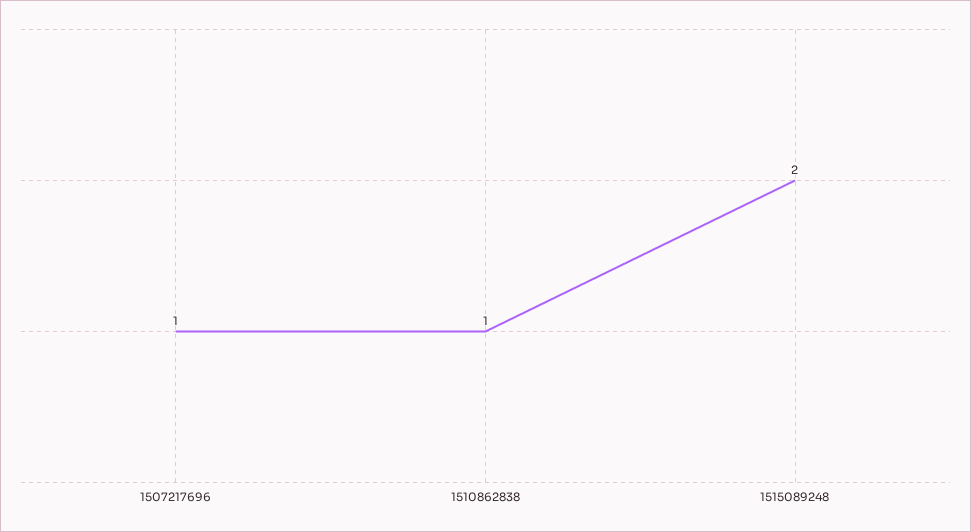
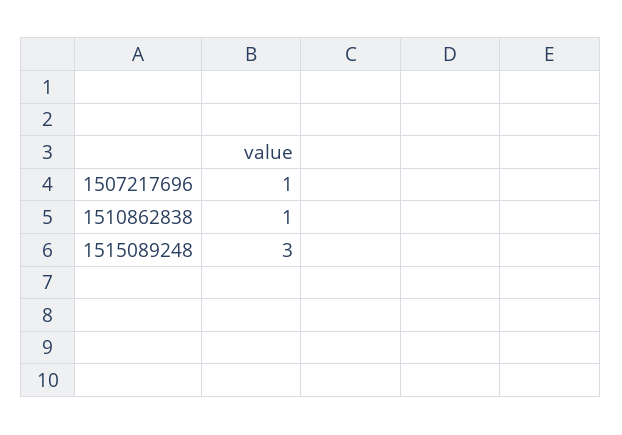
  {
    "1507217696": 1,
    "1510862838": 1,
-   "1515089248": 2
+   "1515089248": 3
  }

